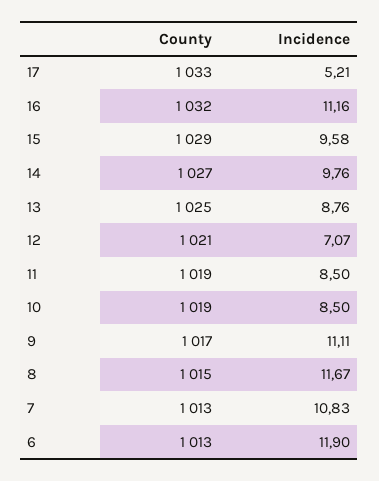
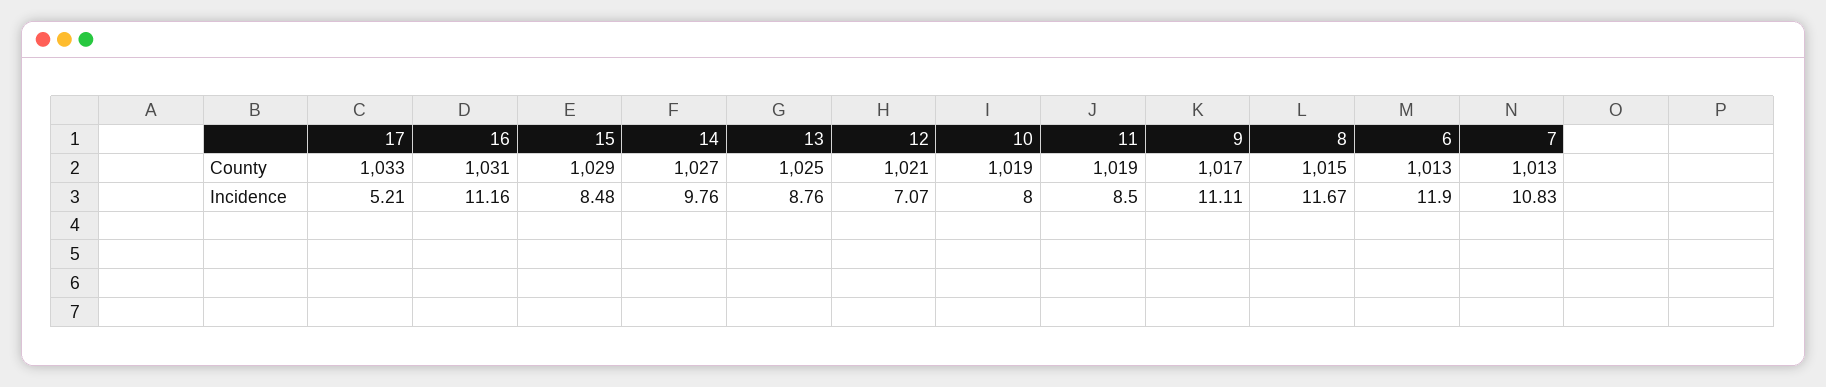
  {
    "County": {
      "17": 1033,
-     "16": 1032,
+     "16": 1031,
      "15": 1029,
      "14": 1027,
      "13": 1025,
      "12": 1021,
      "11": 1019,
      "10": 1019,
      "9": 1017,
      "8": 1015,
      "7": 1013,
      "6": 1013
    },
    "Incidence": {
      "17": 5.21,
      "16": 11.16,
-     "15": 9.58,
+     "15": 8.48,
      "14": 9.76,
      "13": 8.76,
      "12": 7.07,
      "11": 8.5,
-     "10": 8.5,
+     "10": 8,
      "9": 11.11,
      "8": 11.67,
      "7": 10.83,
      "6": 11.9
    }
  }

